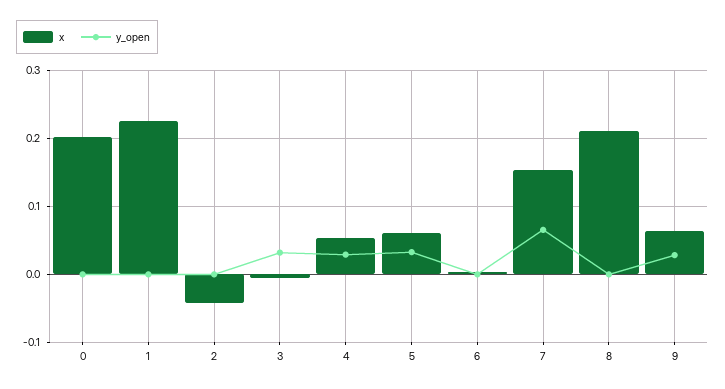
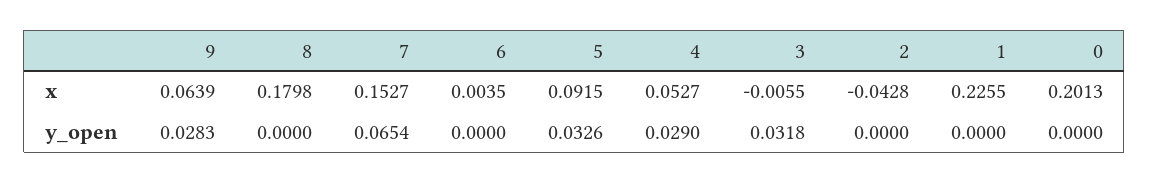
  {
    "x": {
      "0": 0.2013,
      "1": 0.2255,
      "2": -0.0428,
      "3": -0.0055,
      "4": 0.0527,
-     "5": 0.06,
+     "5": 0.0915,
      "6": 0.0035,
      "7": 0.1527,
-     "8": 0.21,
+     "8": 0.1798,
      "9": 0.0639
    },
    "y_open": {
      "0": 0,
      "1": 0,
      "2": 0,
      "3": 0.0318,
      "4": 0.029,
      "5": 0.0326,
      "6": 0,
      "7": 0.0654,
      "8": 0,
      "9": 0.0283
    }
  }

